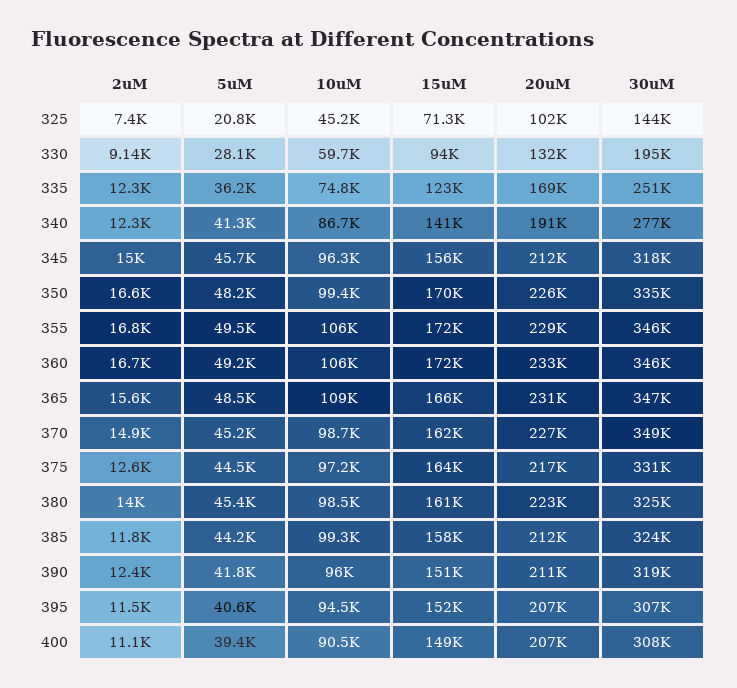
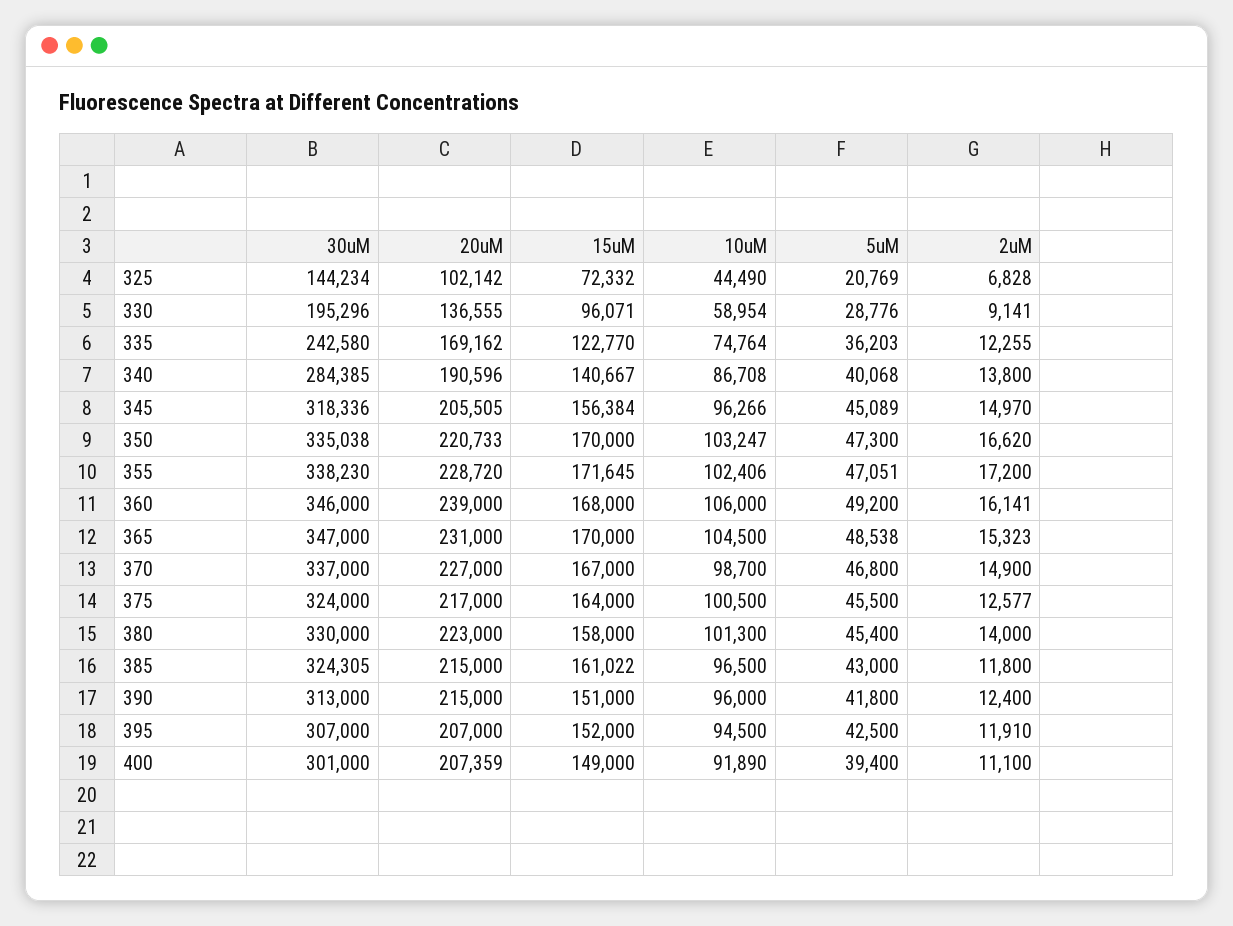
  {
    "2uM": {
-     "325": 7400,
+     "325": 6828,
      "330": 9141,
      "335": 12255,
-     "340": 12300,
+     "340": 13800,
      "345": 14970,
      "350": 16620,
-     "355": 16800,
+     "355": 17200,
-     "360": 16700,
+     "360": 16141,
-     "365": 15600,
+     "365": 15323,
      "370": 14900,
      "375": 12577,
      "380": 14000,
      "385": 11800,
      "390": 12400,
-     "395": 11500,
+     "395": 11910,
      "400": 11100
    },
    "5uM": {
      "325": 20769,
-     "330": 28100,
+     "330": 28776,
      "335": 36203,
-     "340": 41300,
+     "340": 40068,
-     "345": 45700,
+     "345": 45089,
-     "350": 48200,
+     "350": 47300,
-     "355": 49500,
+     "355": 47051,
      "360": 49200,
      "365": 48538,
-     "370": 45200,
+     "370": 46800,
-     "375": 44500,
+     "375": 45500,
      "380": 45400,
-     "385": 44200,
+     "385": 43000,
      "390": 41800,
-     "395": 40600,
+     "395": 42500,
      "400": 39400
    },
    "10uM": {
-     "325": 45200,
+     "325": 44490,
-     "330": 59700,
+     "330": 58954,
      "335": 74764,
      "340": 86708,
      "345": 96266,
-     "350": 99400,
+     "350": 103247,
-     "355": 106000,
+     "355": 102406,
      "360": 106000,
-     "365": 109000,
+     "365": 104500,
      "370": 98700,
-     "375": 97200,
+     "375": 100500,
-     "380": 98500,
+     "380": 101300,
-     "385": 99300,
+     "385": 96500,
      "390": 96000,
      "395": 94500,
-     "400": 90500
+     "400": 91890
    },
    "15uM": {
-     "325": 71300,
+     "325": 72332,
-     "330": 94000,
+     "330": 96071,
      "335": 122770,
      "340": 140667,
      "345": 156384,
      "350": 170000,
      "355": 171645,
-     "360": 172000,
+     "360": 168000,
-     "365": 166000,
+     "365": 170000,
-     "370": 162000,
+     "370": 167000,
      "375": 164000,
-     "380": 161000,
+     "380": 158000,
-     "385": 158000,
+     "385": 161022,
      "390": 151000,
      "395": 152000,
      "400": 149000
    },
    "20uM": {
      "325": 102142,
-     "330": 132000,
+     "330": 136555,
      "335": 169162,
      "340": 190596,
-     "345": 212000,
+     "345": 205505,
-     "350": 226000,
+     "350": 220733,
      "355": 228720,
-     "360": 233000,
+     "360": 239000,
      "365": 231000,
      "370": 227000,
      "375": 217000,
      "380": 223000,
-     "385": 212000,
+     "385": 215000,
-     "390": 211000,
+     "390": 215000,
      "395": 207000,
      "400": 207359
    },
    "30uM": {
      "325": 144234,
      "330": 195296,
-     "335": 251000,
+     "335": 242580,
-     "340": 277000,
+     "340": 284385,
      "345": 318336,
      "350": 335038,
-     "355": 346000,
+     "355": 338230,
      "360": 346000,
      "365": 347000,
-     "370": 349000,
+     "370": 337000,
-     "375": 331000,
+     "375": 324000,
-     "380": 325000,
+     "380": 330000,
      "385": 324305,
-     "390": 319000,
+     "390": 313000,
      "395": 307000,
-     "400": 308000
+     "400": 301000
    }
  }

